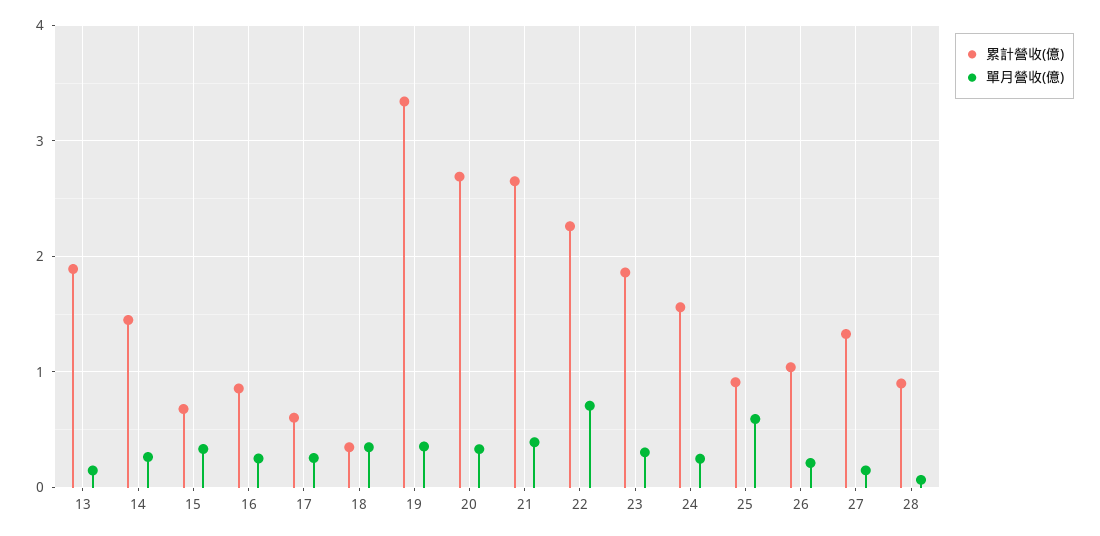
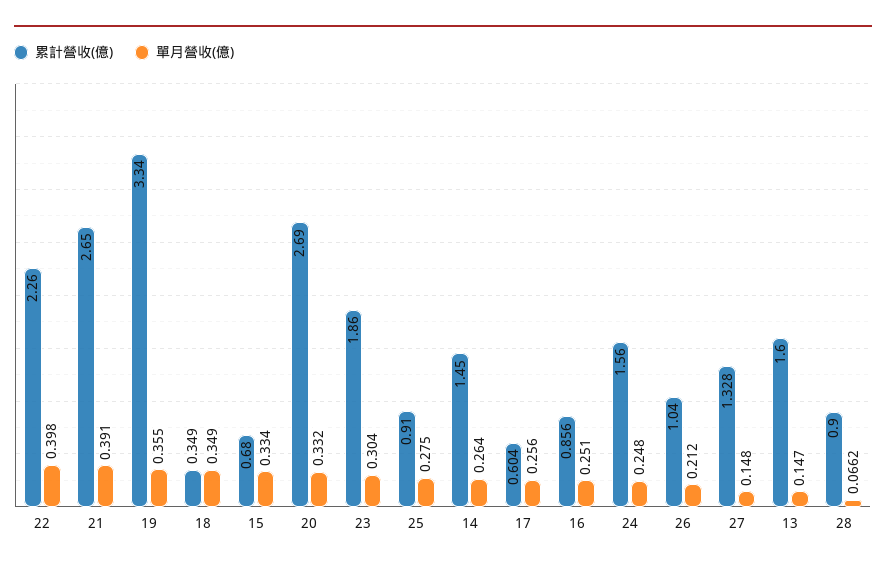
  {
    "累計營收(億)": {
-     "13": 1.9,
+     "13": 1.6,
      "14": 1.45,
      "15": 0.68,
      "16": 0.856,
      "17": 0.604,
      "18": 0.349,
      "19": 3.34,
      "20": 2.69,
      "21": 2.65,
      "22": 2.26,
      "23": 1.86,
      "24": 1.56,
      "25": 0.91,
      "26": 1.04,
      "27": 1.328,
      "28": 0.9
    },
    "單月營收(億)": {
      "13": 0.147,
      "14": 0.264,
      "15": 0.334,
      "16": 0.251,
      "17": 0.256,
      "18": 0.349,
      "19": 0.355,
      "20": 0.332,
      "21": 0.391,
-     "22": 0.7,
+     "22": 0.398,
      "23": 0.304,
      "24": 0.248,
-     "25": 0.6,
+     "25": 0.275,
      "26": 0.212,
      "27": 0.148,
      "28": 0.0662
    }
  }

